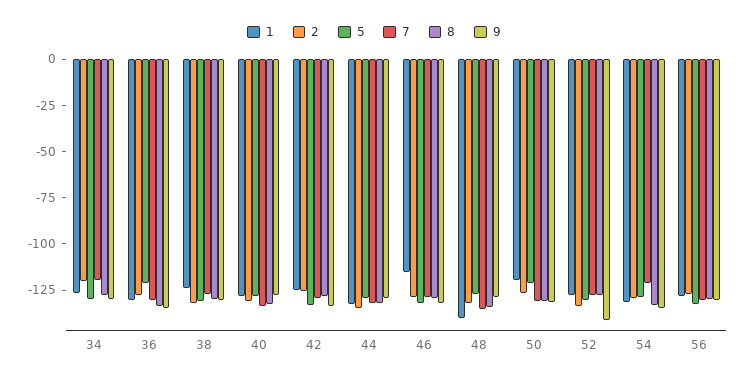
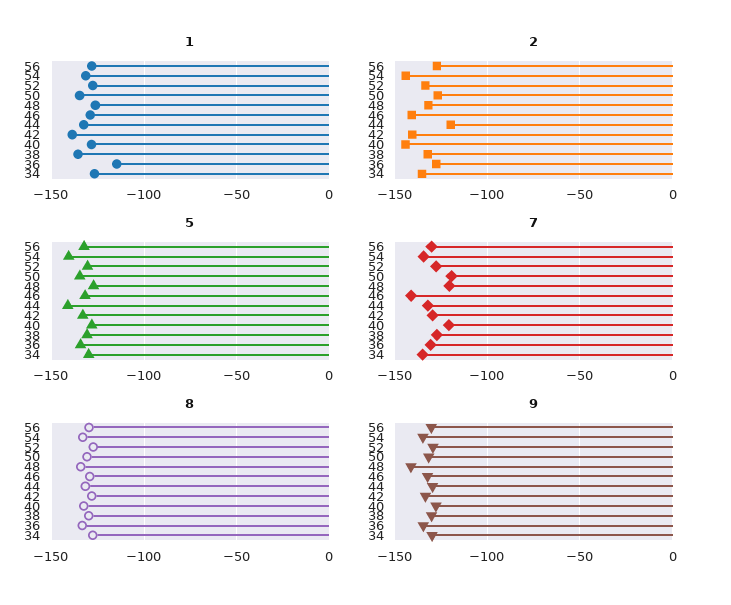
  {
    "1": {
      "34": -125,
-     "36": -130,
+     "36": -115,
-     "38": -125,
+     "38": -135,
      "40": -130,
-     "42": -125,
+     "42": -140,
      "44": -135,
-     "46": -115,
+     "46": -130,
-     "48": -140,
+     "48": -125,
-     "50": -120,
+     "50": -135,
      "52": -130,
      "54": -130,
      "56": -130
    },
    "2": {
-     "34": -120,
+     "34": -135,
      "36": -130,
      "38": -130,
-     "40": -130,
+     "40": -145,
-     "42": -125,
+     "42": -140,
-     "44": -135,
+     "44": -120,
-     "46": -130,
+     "46": -140,
      "48": -130,
      "50": -125,
      "52": -135,
-     "54": -130,
+     "54": -145,
      "56": -125
    },
    "5": {
      "34": -130,
-     "36": -120,
+     "36": -135,
      "38": -130,
      "40": -130,
      "42": -135,
-     "44": -130,
+     "44": -140,
      "46": -130,
      "48": -125,
-     "50": -120,
+     "50": -135,
      "52": -130,
-     "54": -130,
+     "54": -140,
      "56": -130
    },
    "7": {
-     "34": -120,
+     "34": -135,
      "36": -130,
      "38": -125,
-     "40": -135,
+     "40": -120,
      "42": -130,
      "44": -130,
-     "46": -130,
+     "46": -140,
-     "48": -135,
+     "48": -120,
-     "50": -130,
+     "50": -120,
      "52": -130,
-     "54": -120,
+     "54": -135,
      "56": -130
    },
    "8": {
      "34": -130,
      "36": -135,
      "38": -130,
      "40": -135,
      "42": -130,
      "44": -130,
      "46": -130,
      "48": -135,
      "50": -130,
      "52": -130,
      "54": -135,
      "56": -130
    },
    "9": {
      "34": -130,
      "36": -135,
      "38": -130,
      "40": -130,
      "42": -135,
      "44": -130,
      "46": -130,
-     "48": -130,
+     "48": -140,
      "50": -130,
-     "52": -140,
+     "52": -130,
      "54": -135,
      "56": -130
    }
  }

